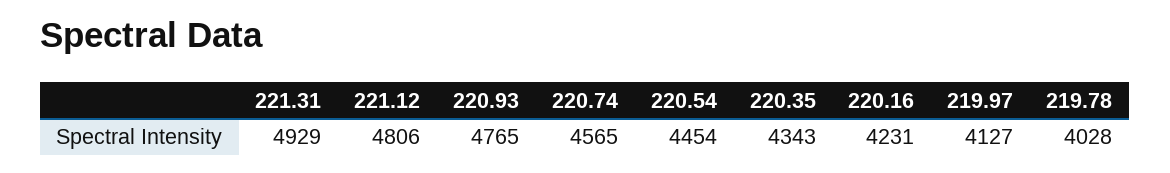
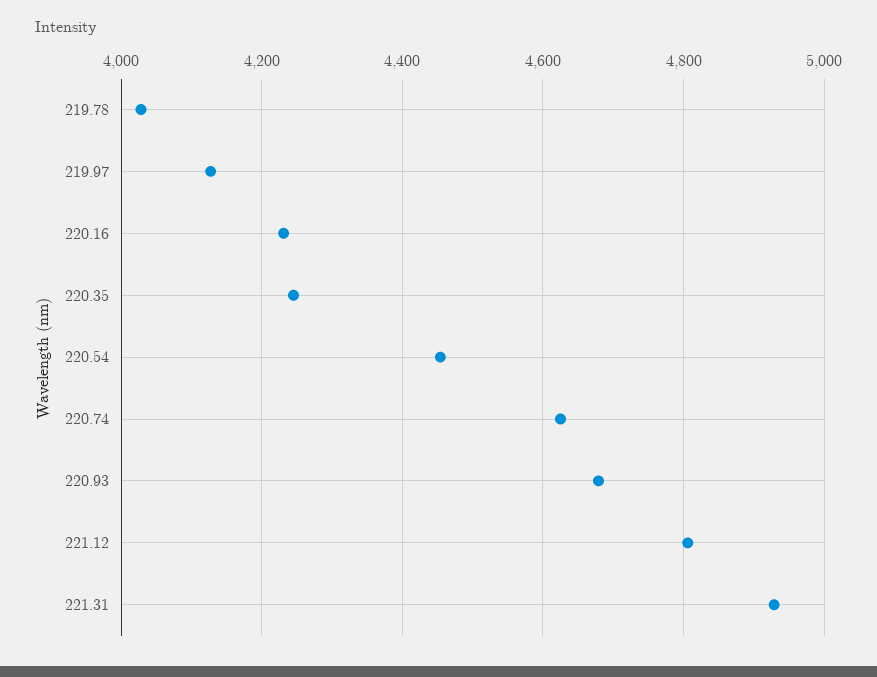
  {
    "221.31": 4929,
    "221.12": 4806,
-   "220.93": 4765,
+   "220.93": 4680,
-   "220.74": 4565,
+   "220.74": 4620,
    "220.54": 4454,
-   "220.35": 4343,
+   "220.35": 4240,
    "220.16": 4231,
    "219.97": 4127,
    "219.78": 4028
  }

